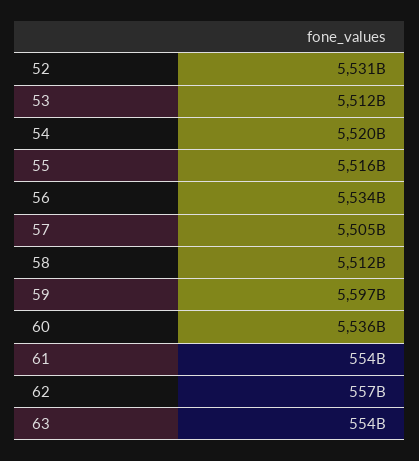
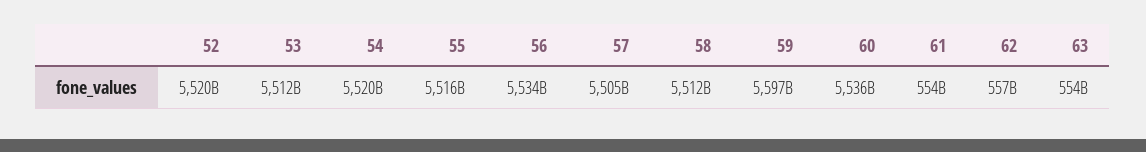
  {
-   "52": 5531000000000,
+   "52": 5520000000000,
    "53": 5512000000000,
    "54": 5520000000000,
    "55": 5516000000000,
    "56": 5534000000000,
    "57": 5505000000000,
    "58": 5512000000000,
    "59": 5597000000000,
    "60": 5536000000000,
    "61": 554000000000,
    "62": 557000000000,
    "63": 554000000000
  }

